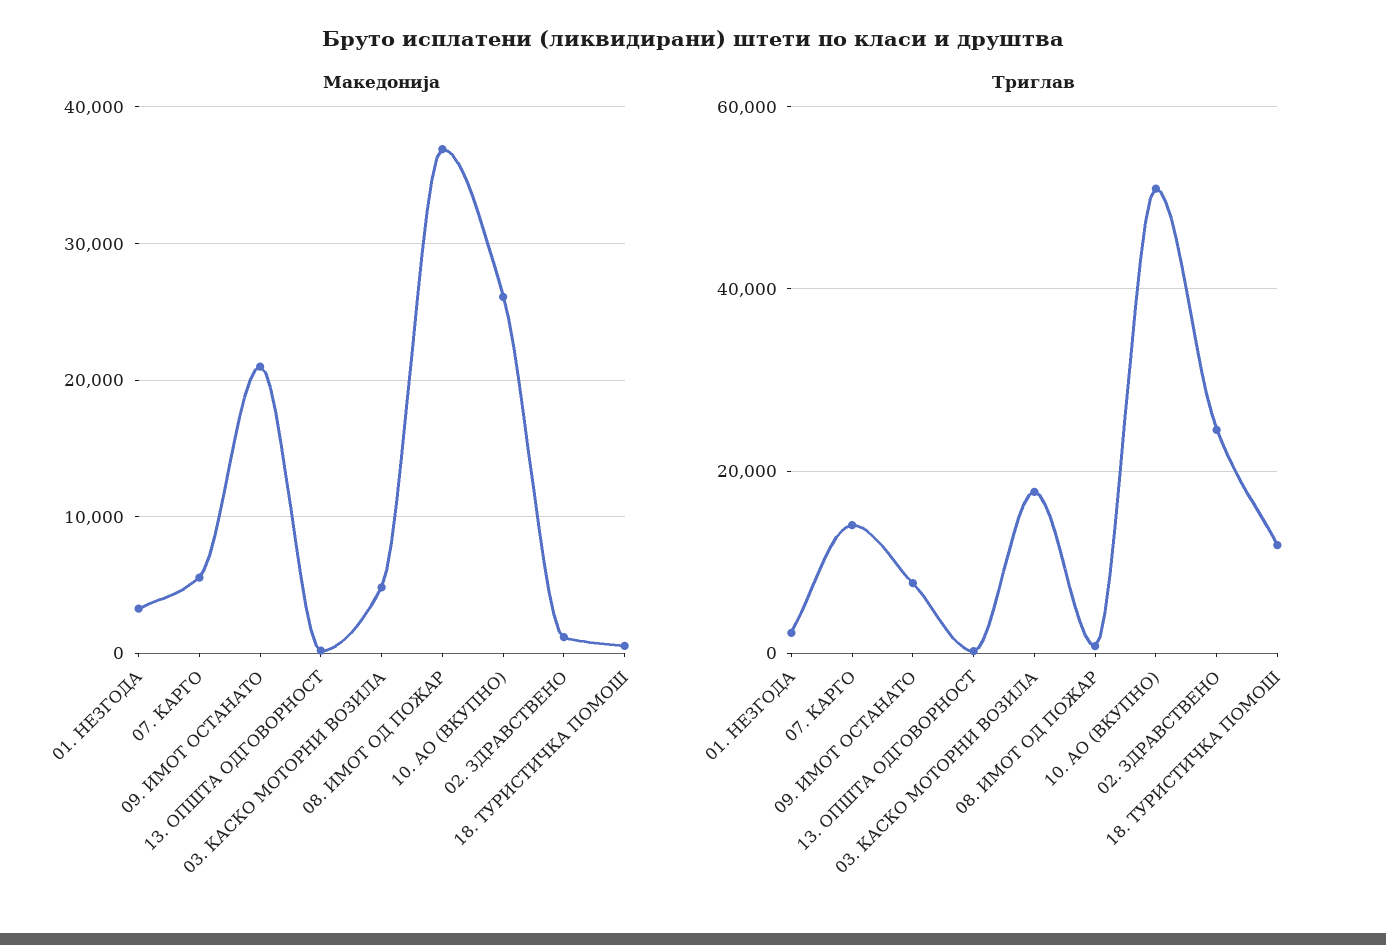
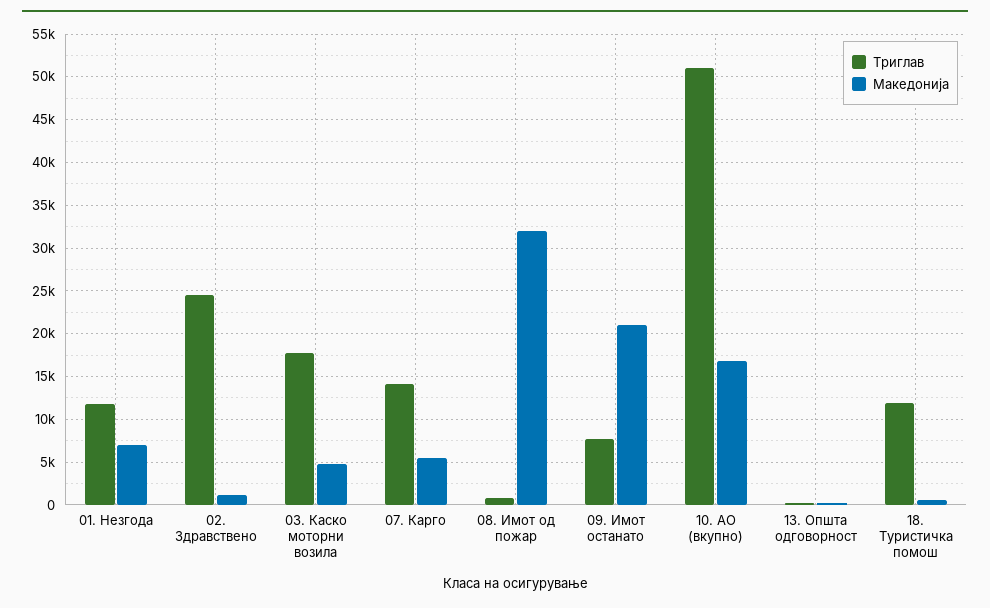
  {
    "Македонија": {
-     "01. НЕЗГОДА": 3000,
+     "01. НЕЗГОДА": 7000,
      "07. КАРГО": 6000,
      "09. ИМОТ ОСТАНАТО": 21000,
      "13. ОПШТА ОДГОВОРНОСТ": 0,
      "03. КАСКО МОТОРНИ ВОЗИЛА": 5000,
-     "08. ИМОТ ОД ПОЖАР": 37000,
+     "08. ИМОТ ОД ПОЖАР": 32000,
-     "10. АО (ВКУПНО)": 26000,
+     "10. АО (ВКУПНО)": 17000,
      "02. ЗДРАВСТВЕНО": 1000,
      "18. ТУРИСТИЧКА ПОМОШ": 1000
    },
    "Триглав": {
-     "01. НЕЗГОДА": 2000,
+     "01. НЕЗГОДА": 12000,
      "07. КАРГО": 14000,
      "09. ИМОТ ОСТАНАТО": 8000,
      "13. ОПШТА ОДГОВОРНОСТ": 0,
      "03. КАСКО МОТОРНИ ВОЗИЛА": 18000,
      "08. ИМОТ ОД ПОЖАР": 1000,
      "10. АО (ВКУПНО)": 51000,
      "02. ЗДРАВСТВЕНО": 25000,
      "18. ТУРИСТИЧКА ПОМОШ": 12000
    }
  }

